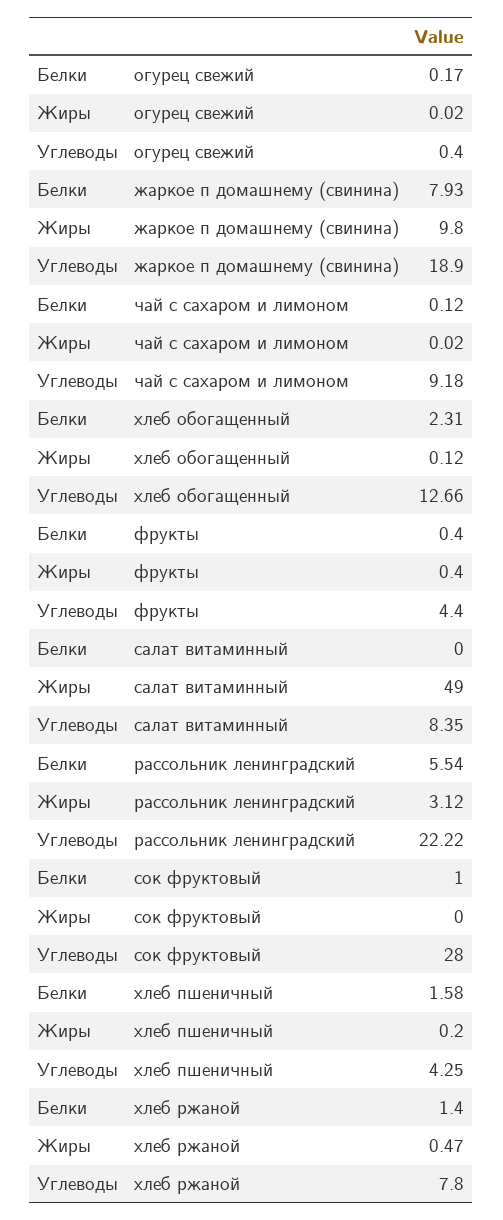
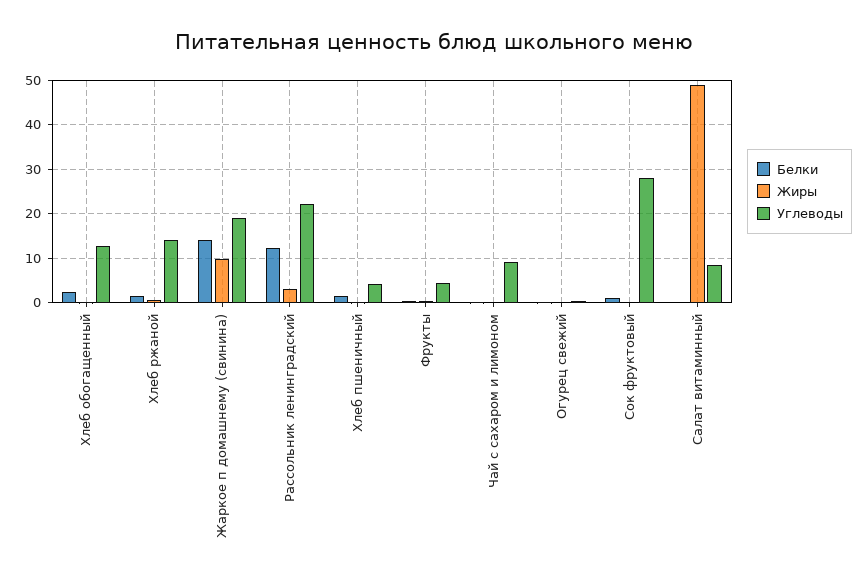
  {
    "Белки": {
      "огурец свежий": 0.17,
-     "жаркое п домашнему (свинина)": 7.93,
+     "жаркое п домашнему (свинина)": 14,
      "чай с сахаром и лимоном": 0.12,
      "хлеб обогащенный": 2.31,
      "фрукты": 0.4,
      "салат витаминный": 0,
-     "рассольник ленинградский": 5.54,
+     "рассольник ленинградский": 12,
      "сок фруктовый": 1,
      "хлеб пшеничный": 1.58,
      "хлеб ржаной": 1.4
    },
    "Жиры": {
      "огурец свежий": 0.02,
      "жаркое п домашнему (свинина)": 9.8,
      "чай с сахаром и лимоном": 0.02,
      "хлеб обогащенный": 0.12,
      "фрукты": 0.4,
      "салат витаминный": 49,
      "рассольник ленинградский": 3.12,
      "сок фруктовый": 0,
      "хлеб пшеничный": 0.2,
      "хлеб ржаной": 0.47
    },
    "Углеводы": {
      "огурец свежий": 0.4,
      "жаркое п домашнему (свинина)": 18.9,
      "чай с сахаром и лимоном": 9.18,
      "хлеб обогащенный": 12.66,
      "фрукты": 4.4,
      "салат витаминный": 8.35,
      "рассольник ленинградский": 22.22,
      "сок фруктовый": 28,
      "хлеб пшеничный": 4.25,
-     "хлеб ржаной": 7.8
+     "хлеб ржаной": 14
    }
  }

